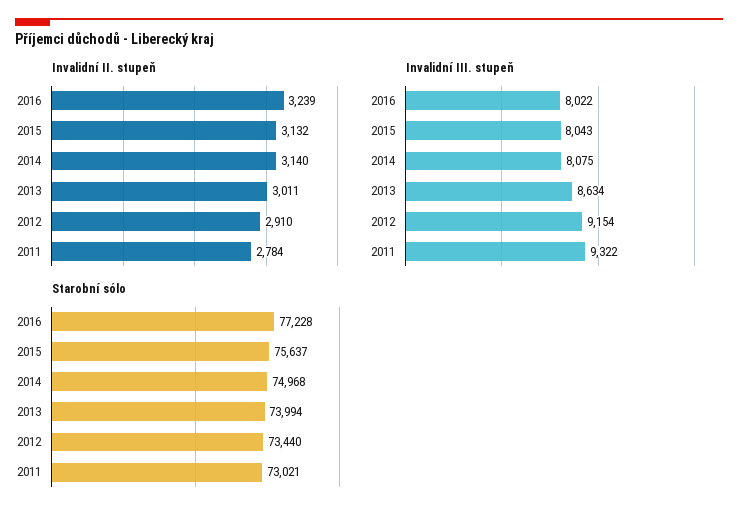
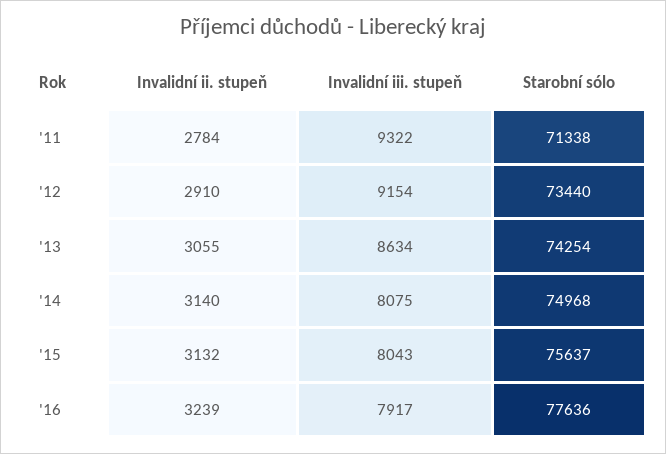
  {
    "Invalidní II. stupeň": {
      "2016": 3239,
      "2015": 3132,
      "2014": 3140,
-     "2013": 3011,
+     "2013": 3055,
      "2012": 2910,
      "2011": 2784
    },
    "Invalidní III. stupeň": {
-     "2016": 8022,
+     "2016": 7917,
      "2015": 8043,
      "2014": 8075,
      "2013": 8634,
      "2012": 9154,
      "2011": 9322
    },
    "Starobní sólo": {
-     "2016": 77228,
+     "2016": 77636,
      "2015": 75637,
      "2014": 74968,
-     "2013": 73994,
+     "2013": 74254,
      "2012": 73440,
-     "2011": 73021
+     "2011": 71338
    }
  }

